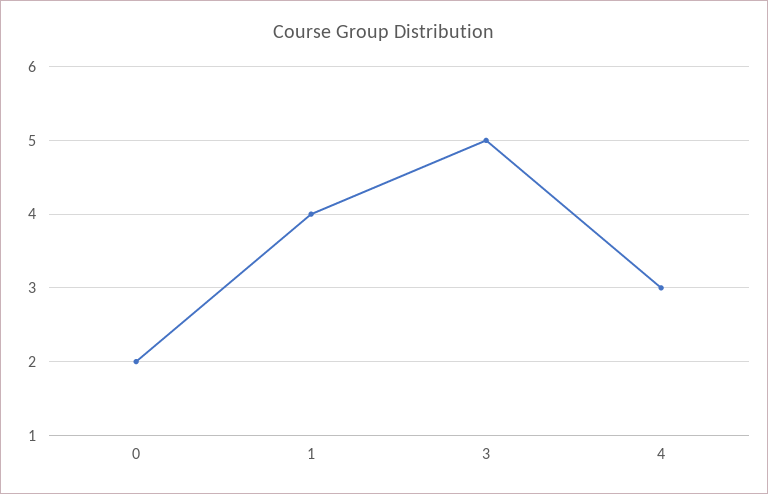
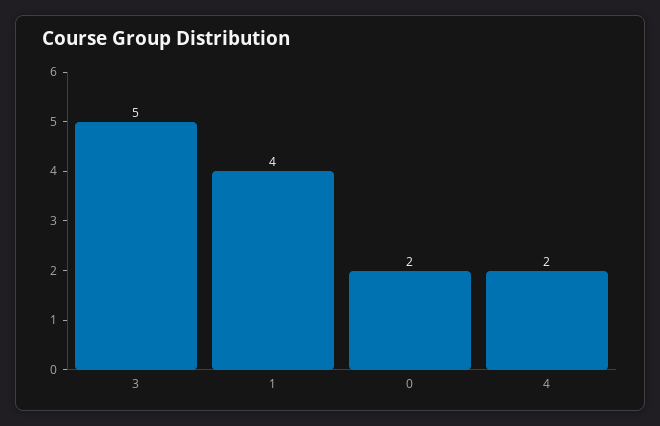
  {
    "0": 2,
    "1": 4,
    "3": 5,
-   "4": 3
+   "4": 2
  }

